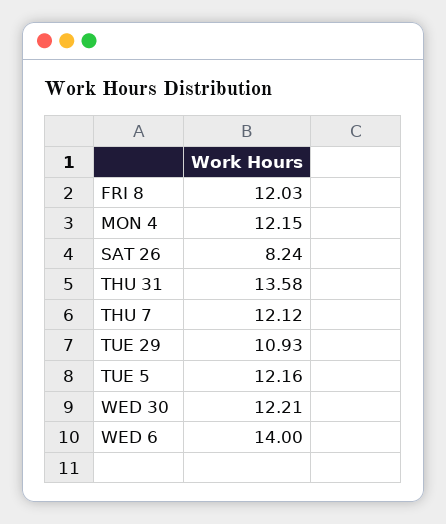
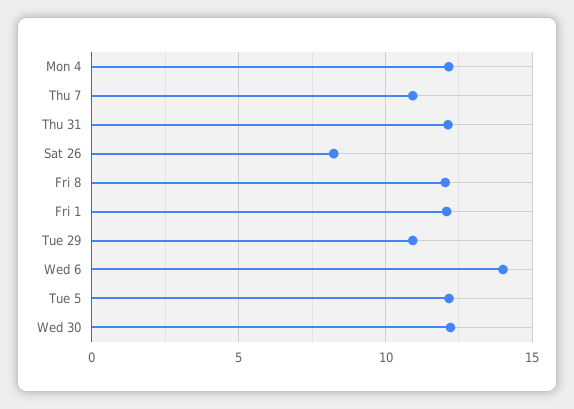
  {
    "FRI 8": 12.03,
    "MON 4": 12.15,
    "SAT 26": 8.24,
-   "THU 31": 13.58,
+   "THU 31": 12,
-   "THU 7": 12.12,
+   "THU 7": 11,
    "TUE 29": 10.93,
    "TUE 5": 12.16,
    "WED 30": 12.21,
-   "WED 6": 14
+   "WED 6": 14,
+   "Fri 1": 12
  }

